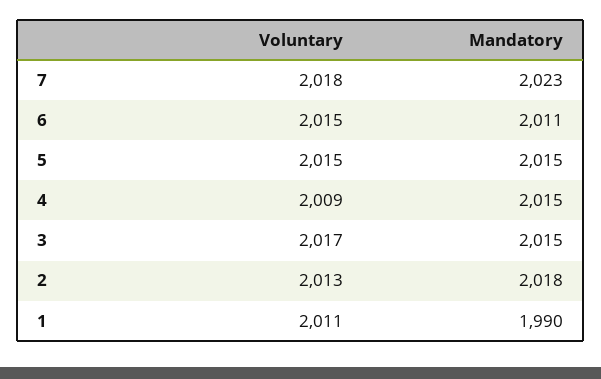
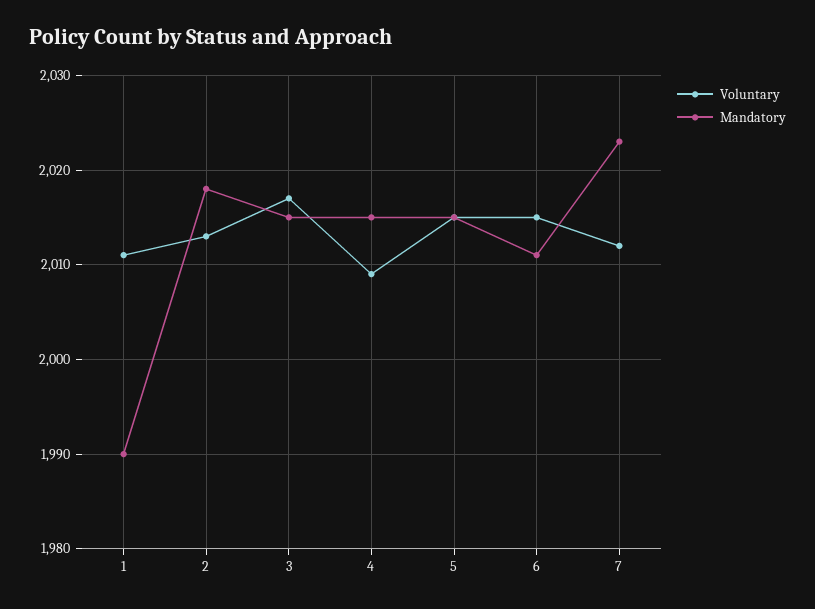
  {
    "Voluntary": {
-     "7": 2018,
+     "7": 2012,
      "6": 2015,
      "5": 2015,
      "4": 2009,
      "3": 2017,
      "2": 2013,
      "1": 2011
    },
    "Mandatory": {
      "7": 2023,
      "6": 2011,
      "5": 2015,
      "4": 2015,
      "3": 2015,
      "2": 2018,
      "1": 1990
    }
  }

